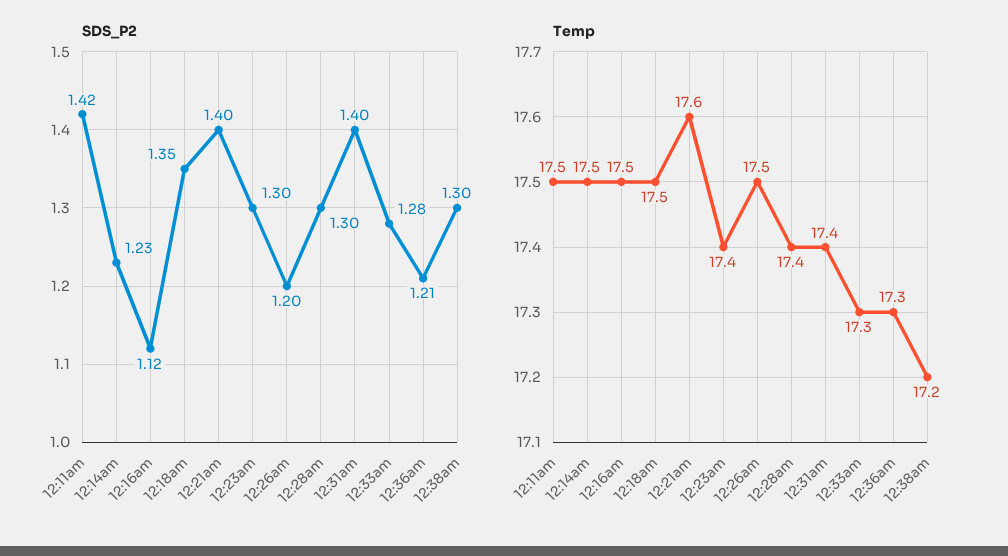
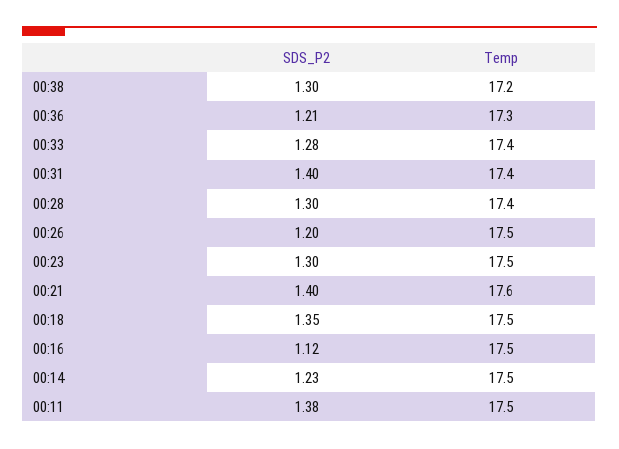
  {
    "SDS_P2": {
-     "12:11am": 1.42,
+     "12:11am": 1.38,
      "12:14am": 1.23,
      "12:16am": 1.12,
      "12:18am": 1.35,
      "12:21am": 1.4,
      "12:23am": 1.3,
      "12:26am": 1.2,
      "12:28am": 1.3,
      "12:31am": 1.4,
      "12:33am": 1.28,
      "12:36am": 1.21,
      "12:38am": 1.3
    },
    "Temp": {
      "12:11am": 17.5,
      "12:14am": 17.5,
      "12:16am": 17.5,
      "12:18am": 17.5,
      "12:21am": 17.6,
-     "12:23am": 17.4,
+     "12:23am": 17.5,
      "12:26am": 17.5,
      "12:28am": 17.4,
      "12:31am": 17.4,
-     "12:33am": 17.3,
+     "12:33am": 17.4,
      "12:36am": 17.3,
      "12:38am": 17.2
    }
  }

